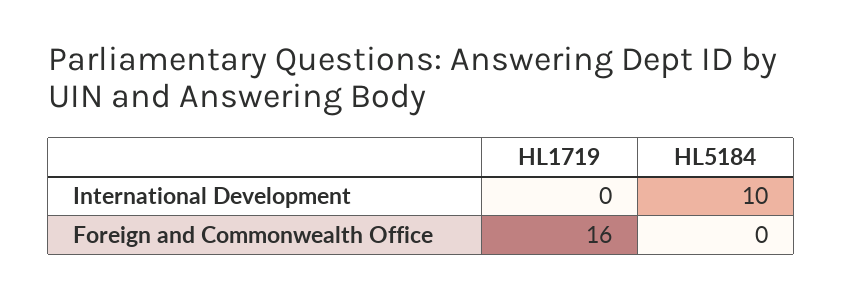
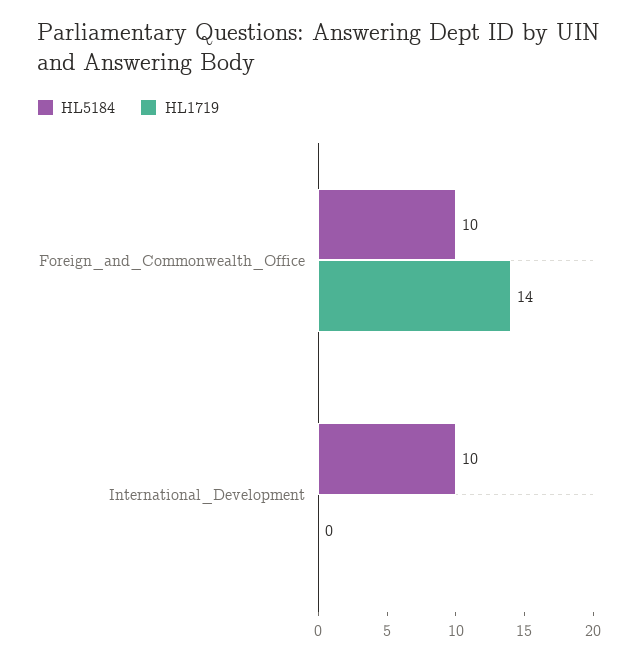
  {
    "HL1719": {
      "International Development": 0,
-     "Foreign and Commonwealth Office": 16
+     "Foreign and Commonwealth Office": 14
    },
    "HL5184": {
      "International Development": 10,
-     "Foreign and Commonwealth Office": 0
+     "Foreign and Commonwealth Office": 10
    }
  }

